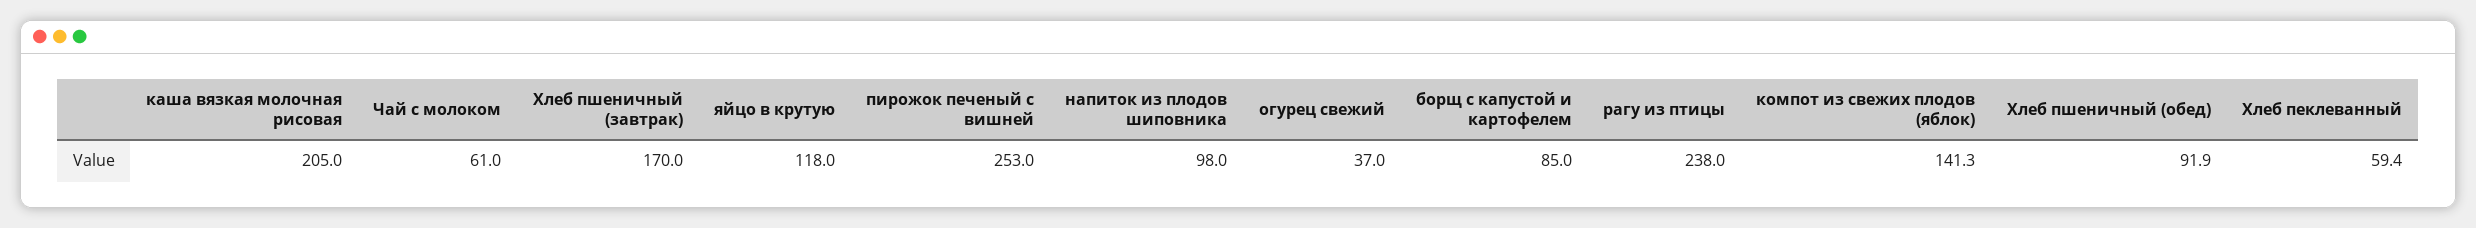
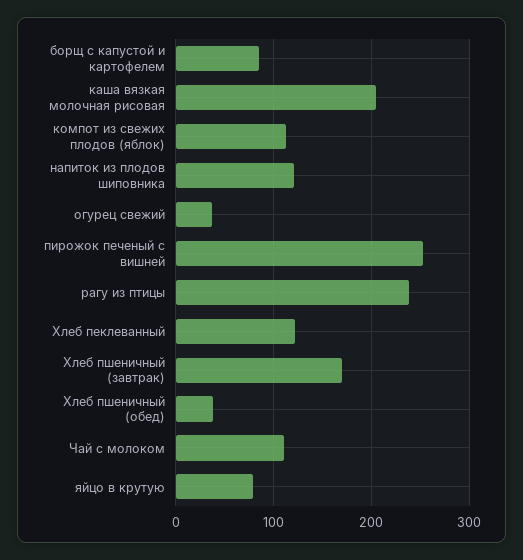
  {
    "каша вязкая молочная рисовая": 205,
-   "Чай с молоком": 61,
+   "Чай с молоком": 110,
    "Хлеб пшеничный (завтрак)": 170,
-   "яйцо в крутую": 118,
+   "яйцо в крутую": 80,
    "пирожок печеный с вишней": 253,
-   "напиток из плодов шиповника": 98,
+   "напиток из плодов шиповника": 120,
    "огурец свежий": 37,
    "борщ с капустой и картофелем": 85,
    "рагу из птицы": 238,
-   "компот из свежих плодов (яблок)": 141.3,
+   "компот из свежих плодов (яблок)": 110,
-   "Хлеб пшеничный (обед)": 91.9,
+   "Хлеб пшеничный (обед)": 40,
-   "Хлеб пеклеванный": 59.4
+   "Хлеб пеклеванный": 120
  }

